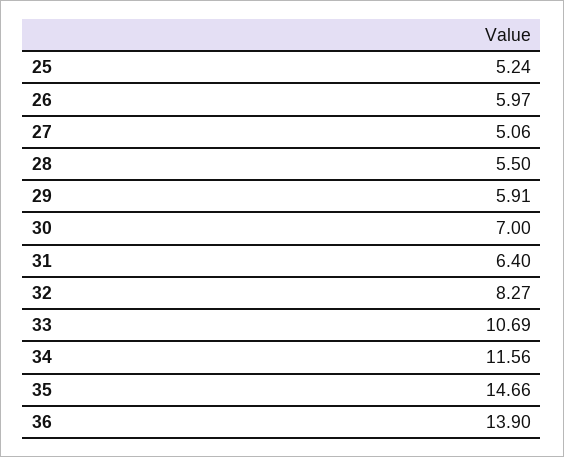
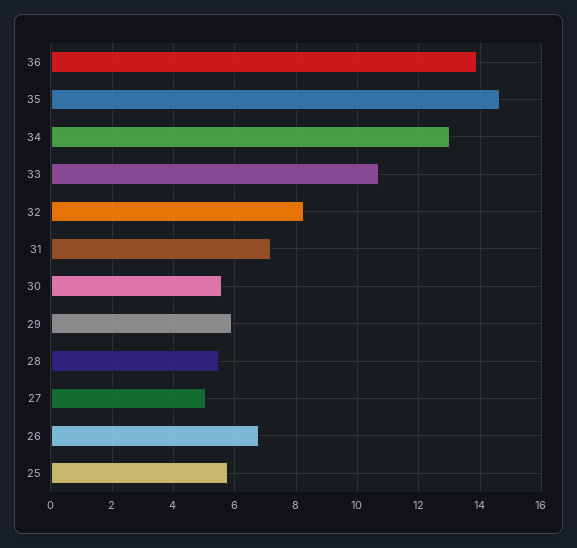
  {
-   "25": 5.24,
+   "25": 5.8,
-   "26": 5.97,
+   "26": 6.8,
    "27": 5.06,
    "28": 5.5,
    "29": 5.91,
-   "30": 7,
+   "30": 5.6,
-   "31": 6.4,
+   "31": 7.2,
    "32": 8.27,
    "33": 10.69,
-   "34": 11.56,
+   "34": 13,
    "35": 14.66,
    "36": 13.9
  }

